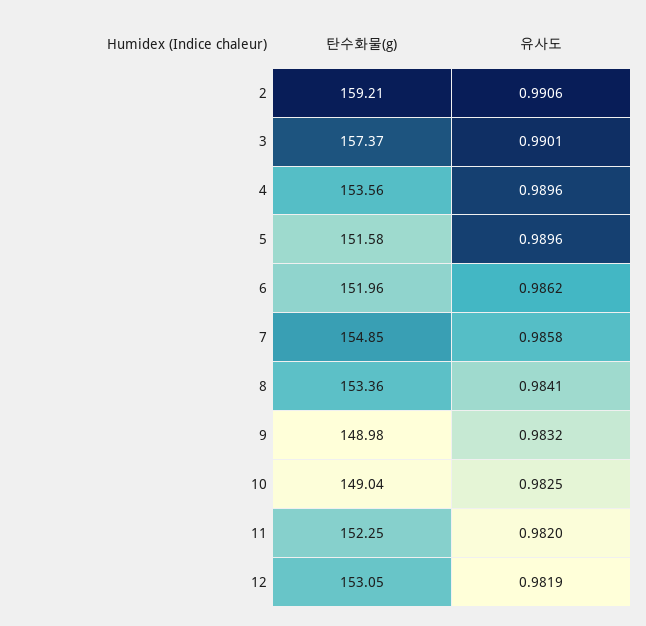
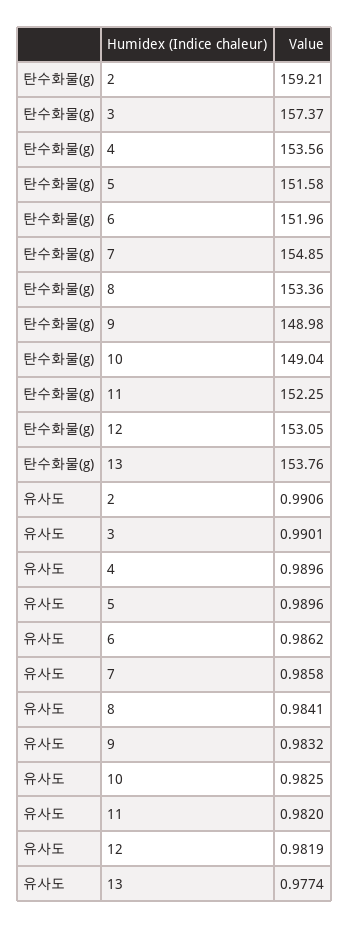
  {
    "탄수화물(g)": {
      "2": 159.21,
      "3": 157.37,
      "4": 153.56,
      "5": 151.58,
      "6": 151.96,
      "7": 154.85,
      "8": 153.36,
      "9": 148.98,
      "10": 149.04,
      "11": 152.25,
-     "12": 153.05
+     "12": 153.05,
+     "13": 153.76
    },
    "유사도": {
      "2": 0.9906,
      "3": 0.9901,
      "4": 0.9896,
      "5": 0.9896,
      "6": 0.9862,
      "7": 0.9858,
      "8": 0.9841,
      "9": 0.9832,
      "10": 0.9825,
      "11": 0.982,
-     "12": 0.9819
+     "12": 0.9819,
+     "13": 0.9774
    }
  }

